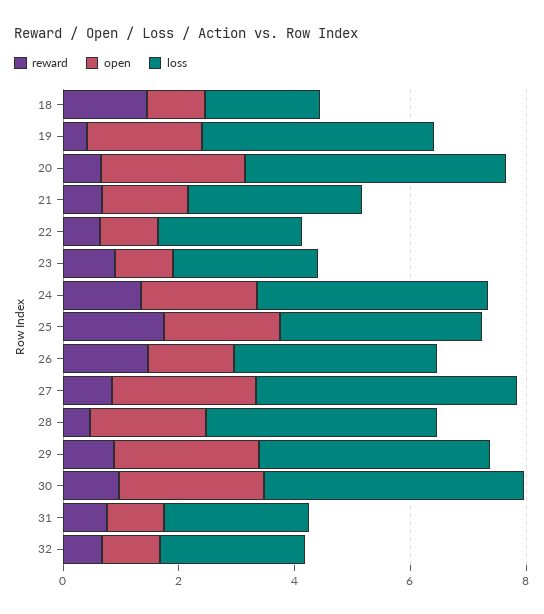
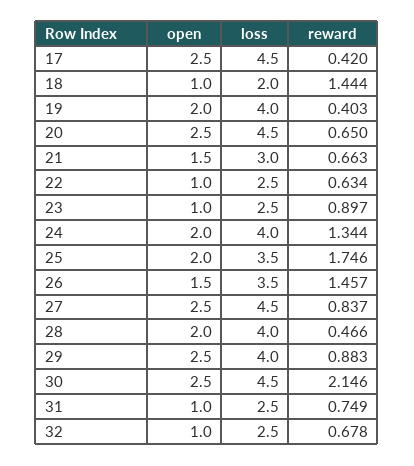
  {
    "reward": {
      "18": 1.444,
      "19": 0.403,
      "20": 0.65,
      "21": 0.663,
      "22": 0.634,
      "23": 0.897,
      "24": 1.344,
      "25": 1.746,
      "26": 1.457,
      "27": 0.837,
      "28": 0.466,
      "29": 0.883,
-     "30": 1,
+     "30": 2.146,
      "31": 0.749,
-     "32": 0.678
+     "32": 0.678,
+     "17": 0.42
    },
    "open": {
      "18": 1,
      "19": 2,
      "20": 2.5,
      "21": 1.5,
      "22": 1,
      "23": 1,
      "24": 2,
      "25": 2,
      "26": 1.5,
      "27": 2.5,
      "28": 2,
      "29": 2.5,
      "30": 2.5,
      "31": 1,
-     "32": 1
+     "32": 1,
+     "17": 2.5
    },
    "loss": {
      "18": 2,
      "19": 4,
      "20": 4.5,
      "21": 3,
      "22": 2.5,
      "23": 2.5,
      "24": 4,
      "25": 3.5,
      "26": 3.5,
      "27": 4.5,
      "28": 4,
      "29": 4,
      "30": 4.5,
      "31": 2.5,
-     "32": 2.5
+     "32": 2.5,
+     "17": 4.5
    }
  }

